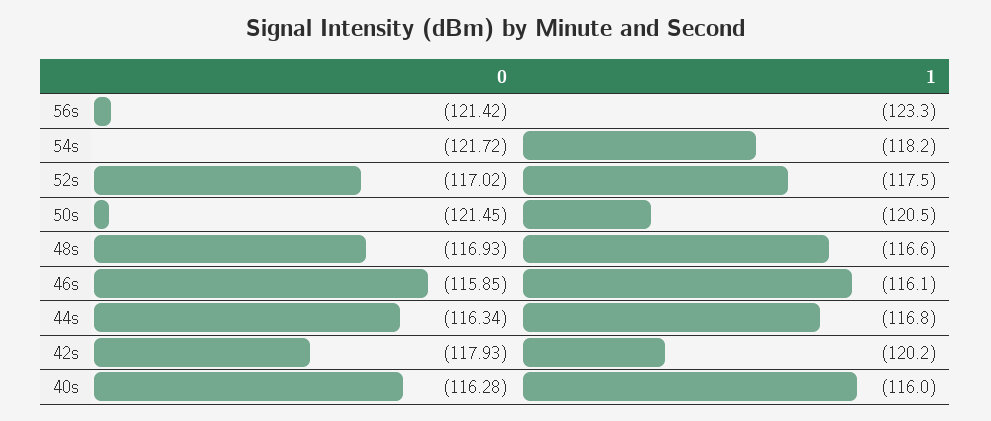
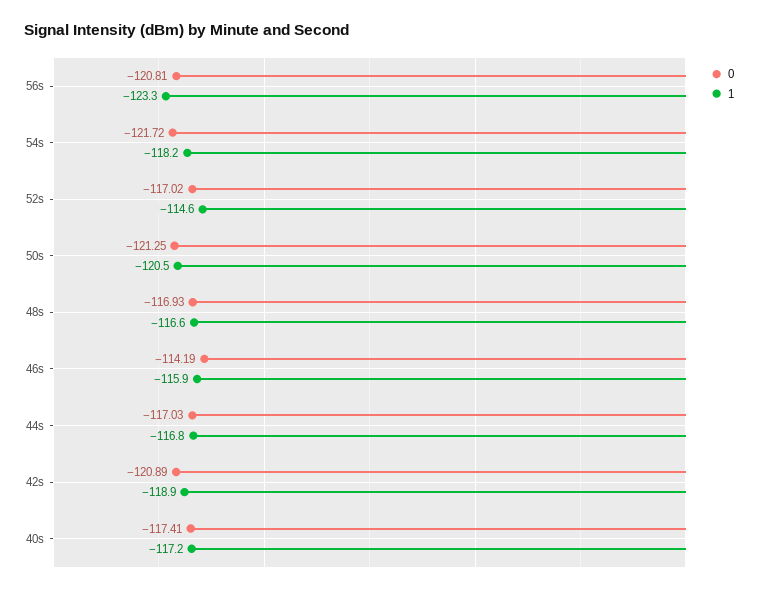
  {
    "0": {
-     "56s": -121.42,
+     "56s": -120.81,
      "54s": -121.72,
      "52s": -117.02,
-     "50s": -121.45,
+     "50s": -121.25,
      "48s": -116.93,
-     "46s": -115.85,
+     "46s": -114.19,
-     "44s": -116.34,
+     "44s": -117.03,
-     "42s": -117.93,
+     "42s": -120.89,
-     "40s": -116.28
+     "40s": -117.41
    },
    "1": {
      "56s": -123.3,
      "54s": -118.2,
-     "52s": -117.5,
+     "52s": -114.6,
      "50s": -120.5,
      "48s": -116.6,
-     "46s": -116.1,
+     "46s": -115.9,
      "44s": -116.8,
-     "42s": -120.2,
+     "42s": -118.9,
-     "40s": -116
+     "40s": -117.2
    }
  }

